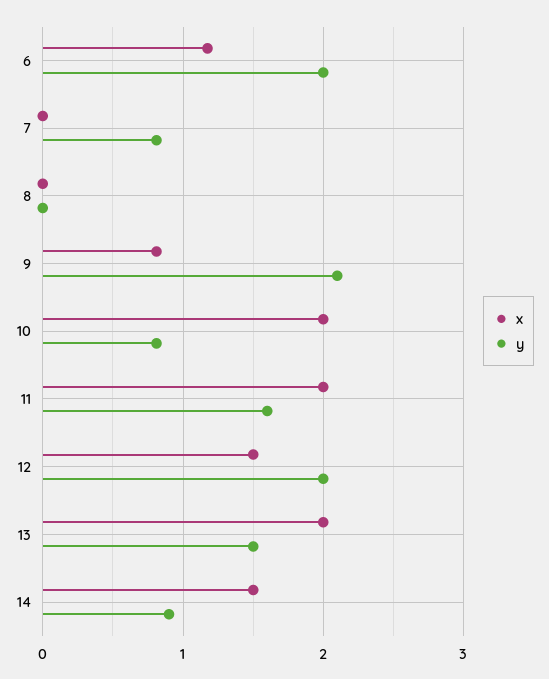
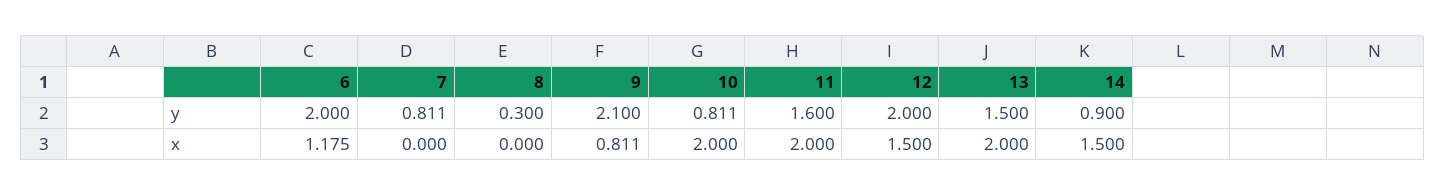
  {
    "x": {
      "6": 1.175,
      "7": 0,
      "8": 0,
      "9": 0.811,
      "10": 2,
      "11": 2,
      "12": 1.5,
      "13": 2,
      "14": 1.5
    },
    "y": {
      "6": 2,
      "7": 0.811,
-     "8": 0,
+     "8": 0.3,
      "9": 2.1,
      "10": 0.811,
      "11": 1.6,
      "12": 2,
      "13": 1.5,
      "14": 0.9
    }
  }

